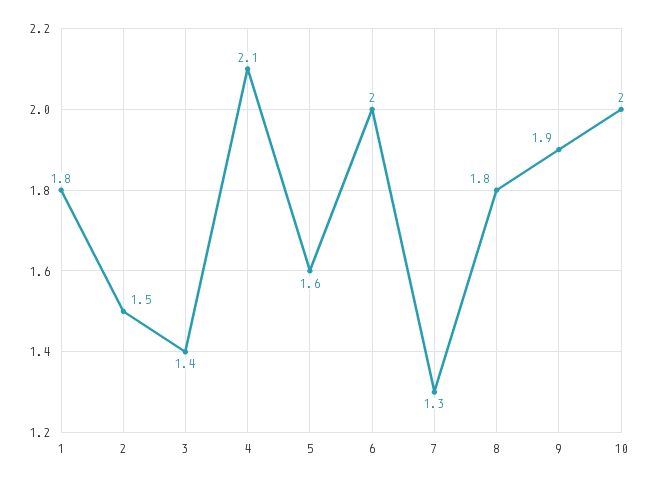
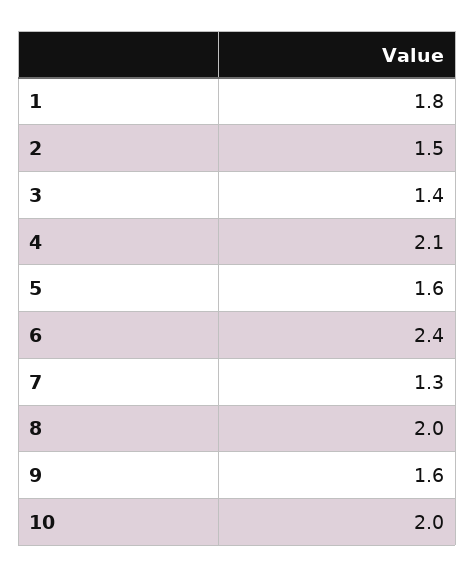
  {
    "1": 1.8,
    "2": 1.5,
    "3": 1.4,
    "4": 2.1,
    "5": 1.6,
-   "6": 2,
+   "6": 2.4,
    "7": 1.3,
-   "8": 1.8,
+   "8": 2,
-   "9": 1.9,
+   "9": 1.6,
    "10": 2
  }

